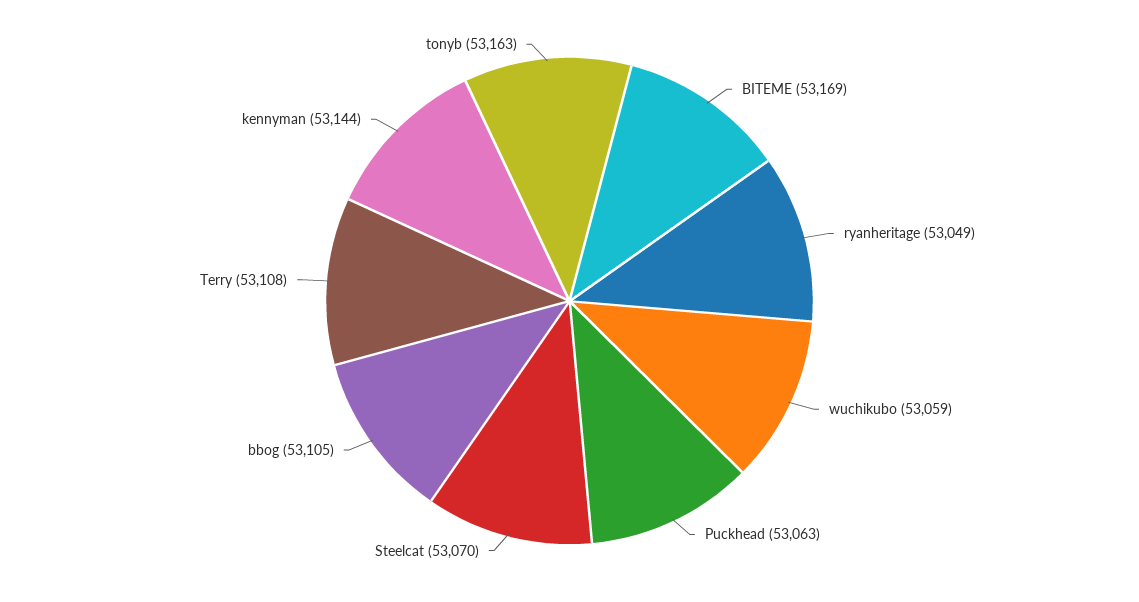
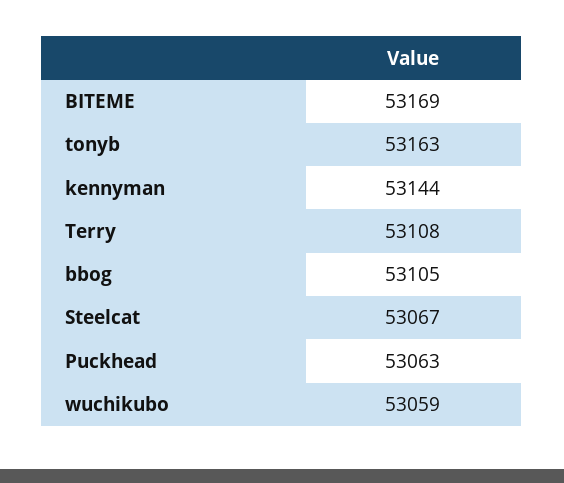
  {
    "BITEME": 53169,
-   "ryanheritage": 53049,
    "wuchikubo": 53059,
    "Puckhead": 53063,
-   "Steelcat": 53070,
+   "Steelcat": 53067,
    "bbog": 53105,
    "Terry": 53108,
    "kennyman": 53144,
    "tonyb": 53163
  }

